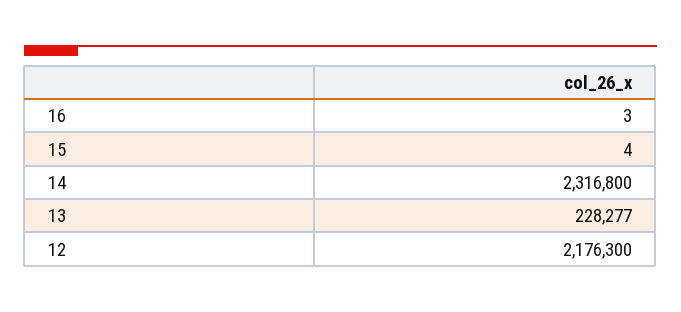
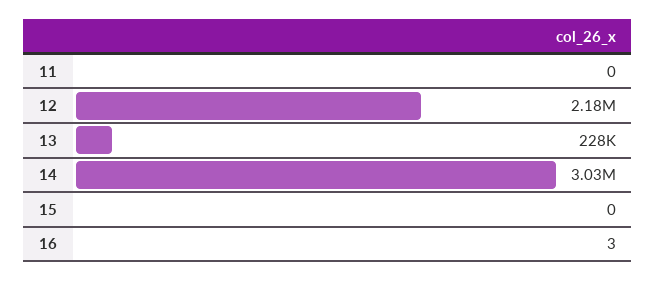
  {
    "16": 3,
-   "15": 4,
+   "15": 0,
-   "14": 2316800,
+   "14": 3030000,
    "13": 228277,
-   "12": 2176300
+   "12": 2176300,
+   "11": 0
  }

